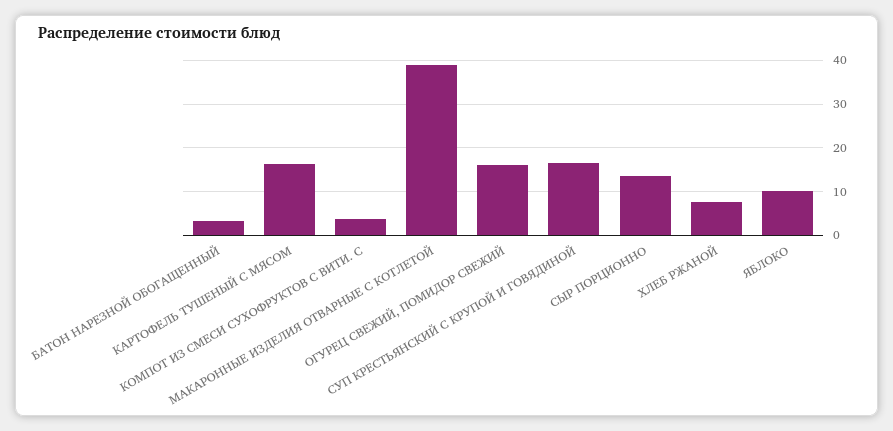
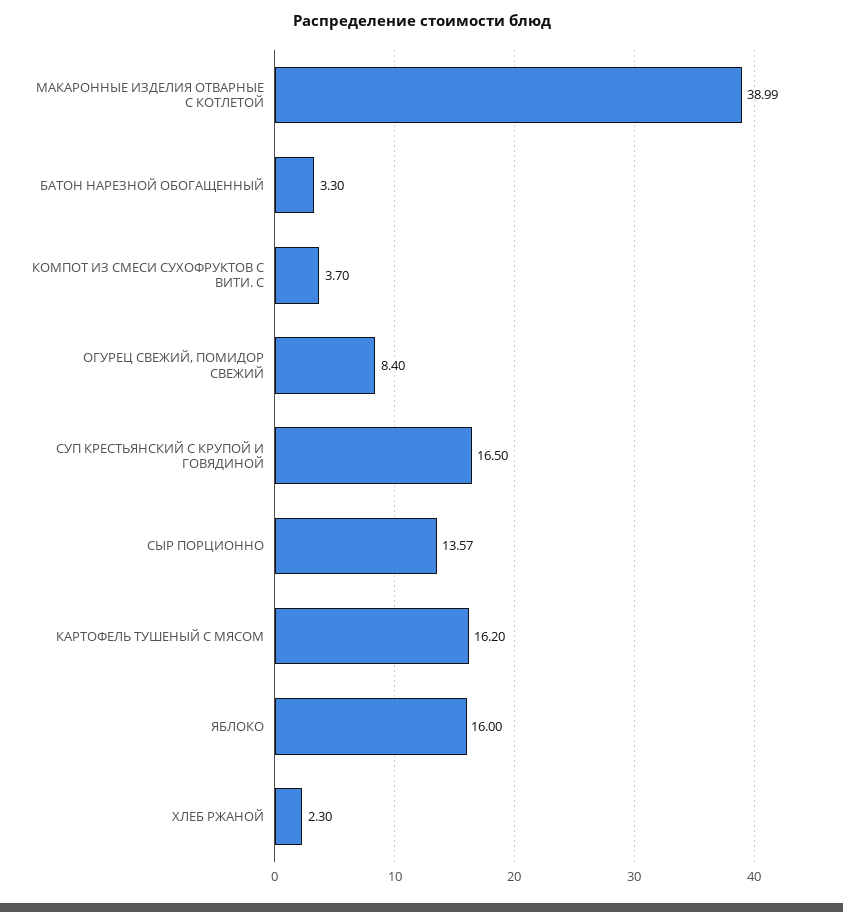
  {
    "БАТОН НАРЕЗНОЙ ОБОГАЩЕННЫЙ": 3.3,
    "КАРТОФЕЛЬ ТУШЕНЫЙ С МЯСОМ": 16.2,
    "КОМПОТ ИЗ СМЕСИ СУХОФРУКТОВ С ВИТИ. С": 3.7,
    "МАКАРОННЫЕ ИЗДЕЛИЯ ОТВАРНЫЕ С КОТЛЕТОЙ": 38.99,
-   "ОГУРЕЦ СВЕЖИЙ, ПОМИДОР СВЕЖИЙ": 16,
+   "ОГУРЕЦ СВЕЖИЙ, ПОМИДОР СВЕЖИЙ": 8.4,
    "СУП КРЕСТЬЯНСКИЙ С КРУПОЙ И ГОВЯДИНОЙ": 16.5,
    "СЫР ПОРЦИОННО": 13.57,
-   "ХЛЕБ РЖАНОЙ": 8,
+   "ХЛЕБ РЖАНОЙ": 2.3,
-   "ЯБЛОКО": 10
+   "ЯБЛОКО": 16
  }

